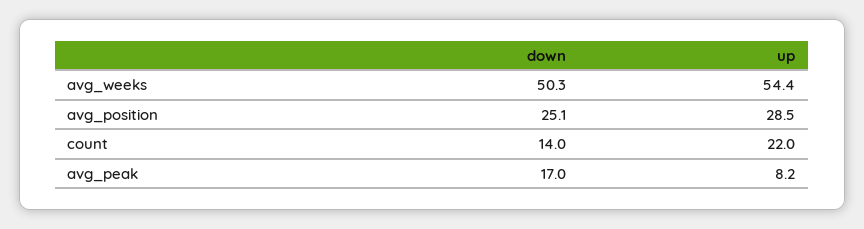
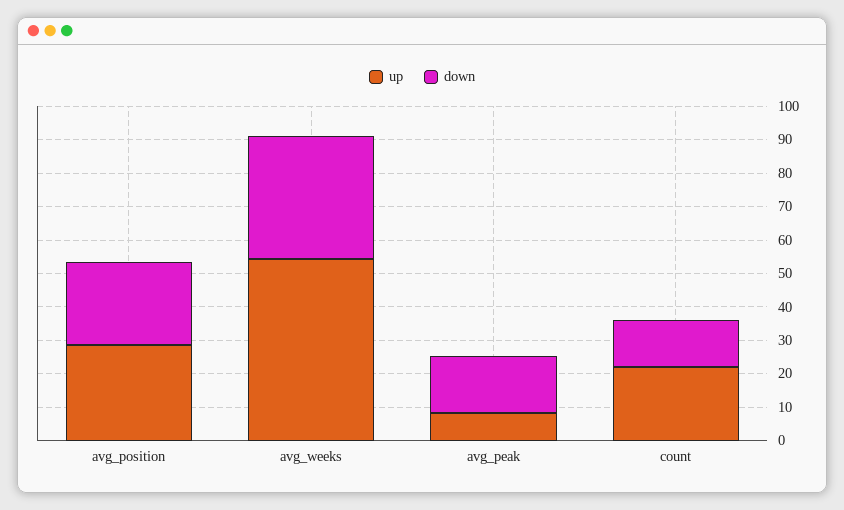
  {
    "down": {
-     "avg_weeks": 50.3,
+     "avg_weeks": 37.5,
      "avg_position": 25.1,
      "count": 14,
      "avg_peak": 17
    },
    "up": {
      "avg_weeks": 54.4,
      "avg_position": 28.5,
      "count": 22,
      "avg_peak": 8.2
    }
  }

